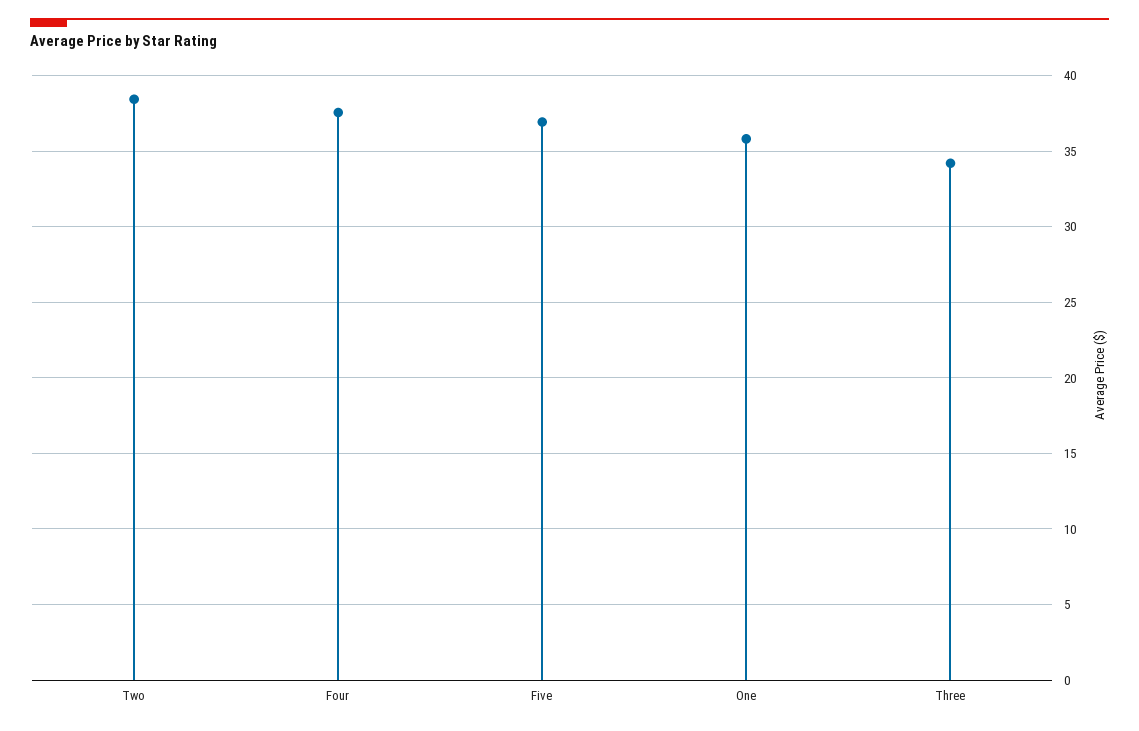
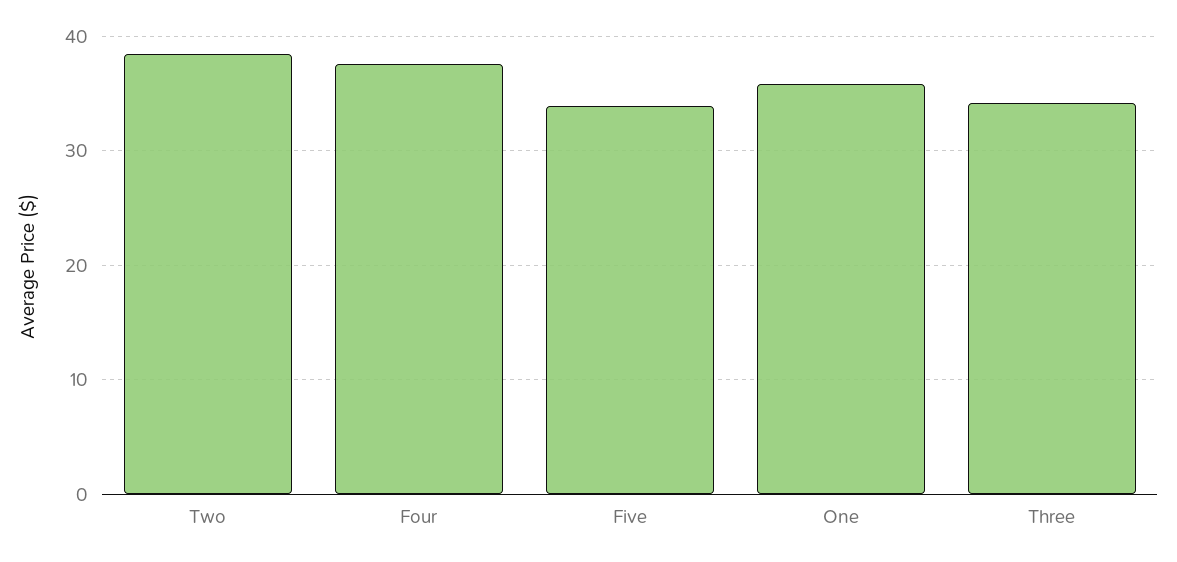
  {
    "Two": 38.5,
    "Four": 37.5,
-   "Five": 37,
+   "Five": 34,
    "One": 36,
    "Three": 34
  }

